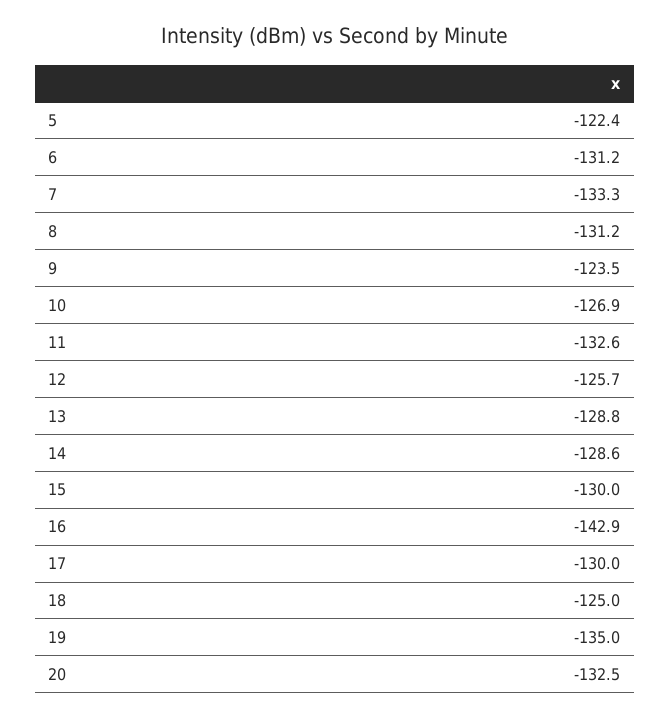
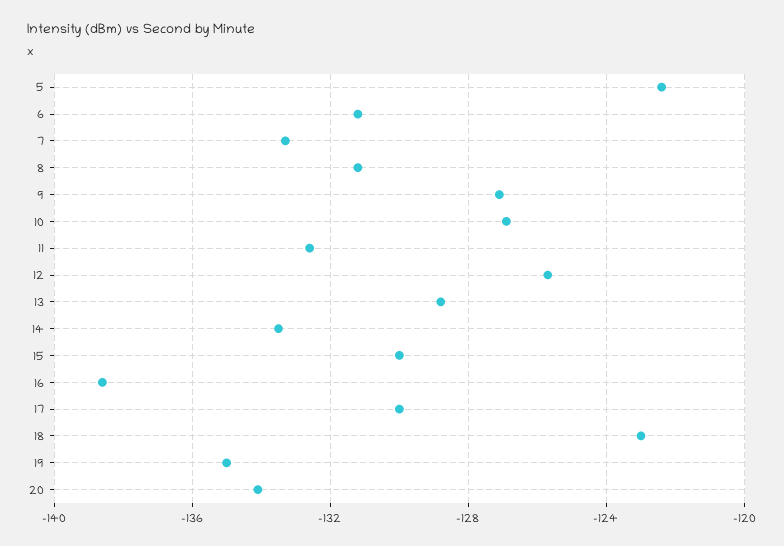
  {
    "5": -122.4,
    "6": -131.2,
    "7": -133.3,
    "8": -131.2,
-   "9": -123.5,
+   "9": -127,
    "10": -126.9,
    "11": -132.6,
    "12": -125.7,
    "13": -128.8,
-   "14": -128.6,
+   "14": -133.5,
    "15": -130,
-   "16": -142.9,
+   "16": -138.5,
    "17": -130,
-   "18": -125,
+   "18": -123,
    "19": -135,
-   "20": -132.5
+   "20": -134
  }

